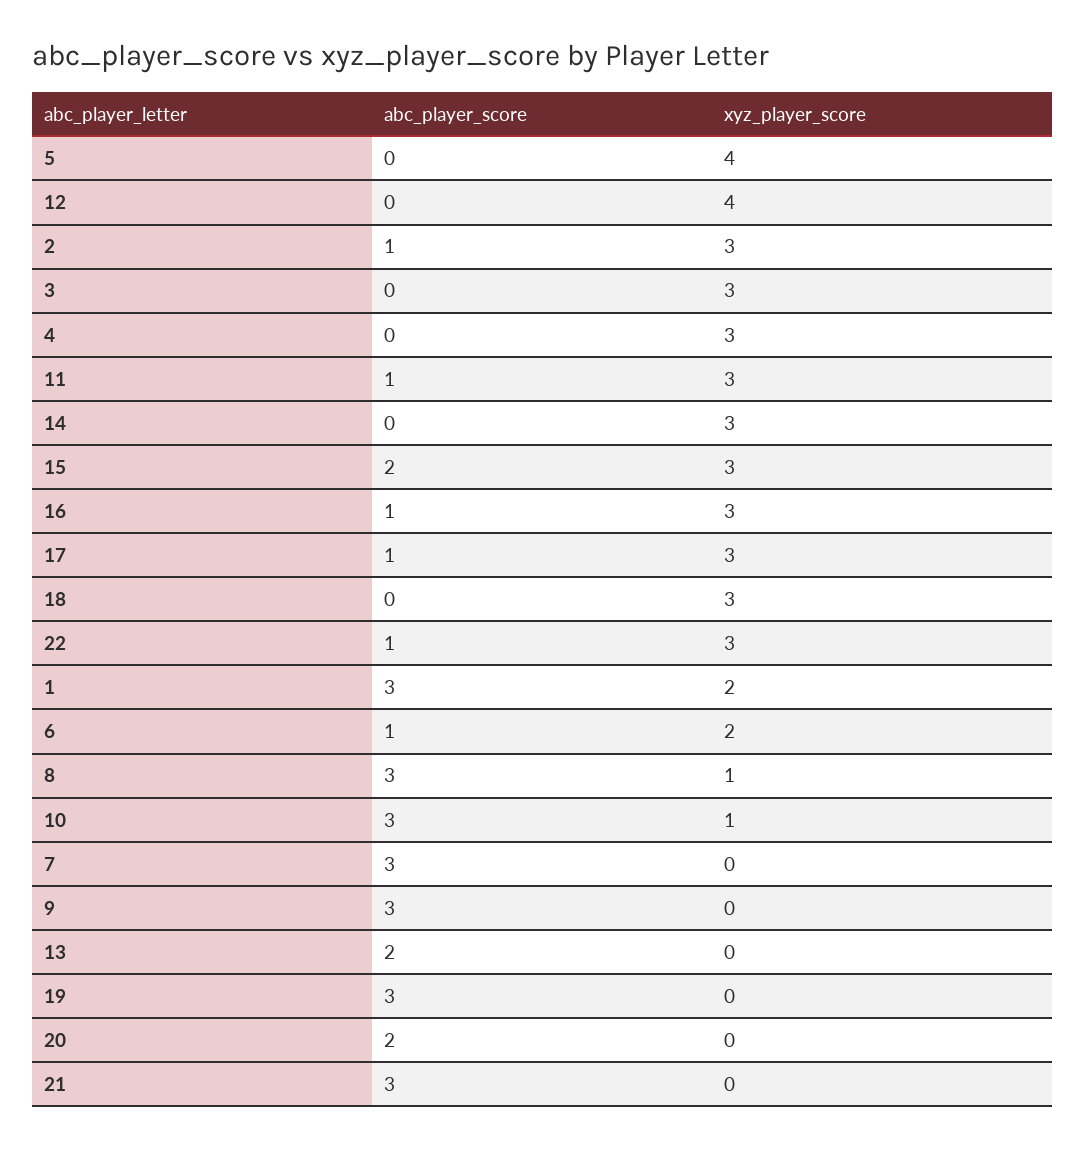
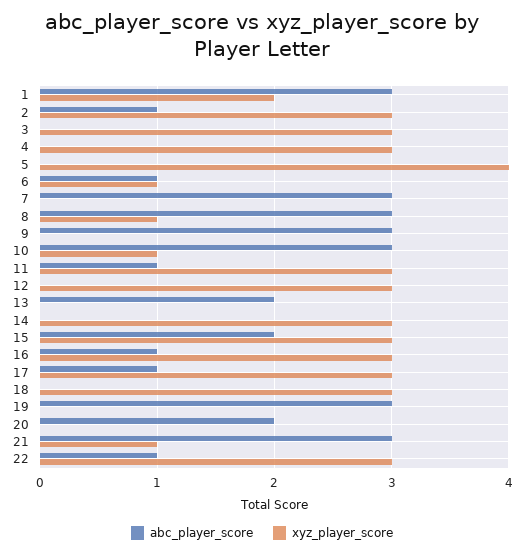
  {
    "abc_player_score": {
      "5": 0,
      "12": 0,
      "2": 1,
      "3": 0,
      "4": 0,
      "11": 1,
      "14": 0,
      "15": 2,
      "16": 1,
      "17": 1,
      "18": 0,
      "22": 1,
      "1": 3,
      "6": 1,
      "8": 3,
      "10": 3,
      "7": 3,
      "9": 3,
      "13": 2,
      "19": 3,
      "20": 2,
      "21": 3
    },
    "xyz_player_score": {
      "5": 4,
-     "12": 4,
+     "12": 3,
      "2": 3,
      "3": 3,
      "4": 3,
      "11": 3,
      "14": 3,
      "15": 3,
      "16": 3,
      "17": 3,
      "18": 3,
      "22": 3,
      "1": 2,
-     "6": 2,
+     "6": 1,
      "8": 1,
      "10": 1,
      "7": 0,
      "9": 0,
      "13": 0,
      "19": 0,
      "20": 0,
-     "21": 0
+     "21": 1
    }
  }

